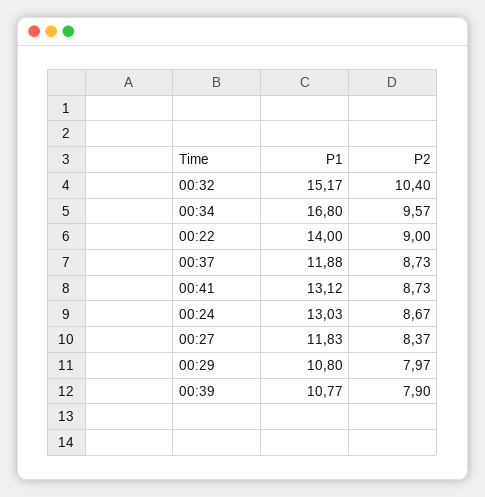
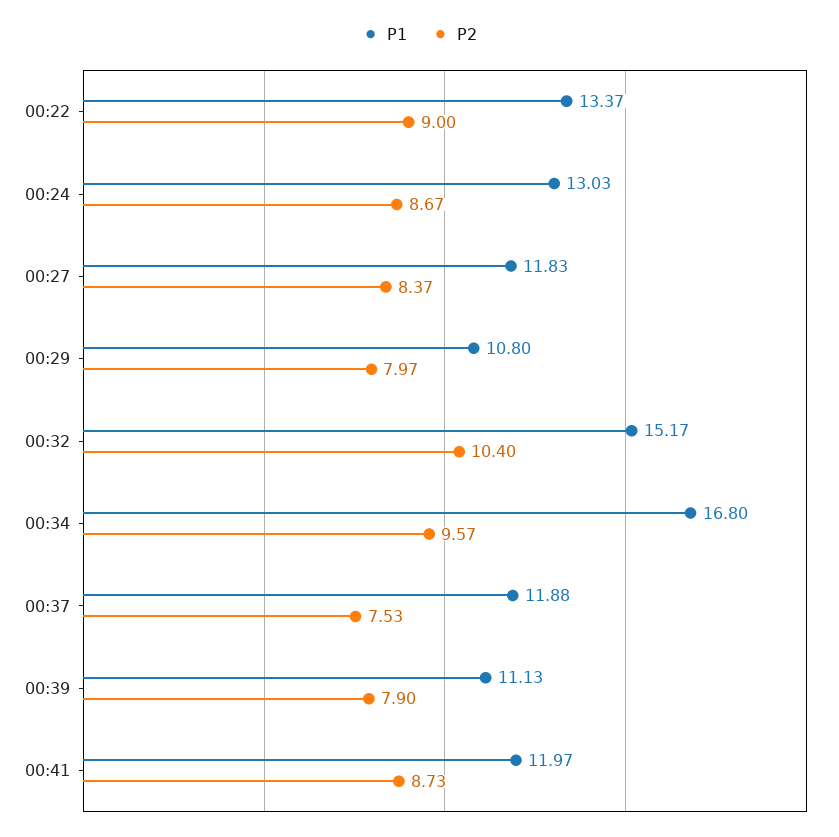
  {
    "P1": {
      "00:32": 15.17,
      "00:34": 16.8,
-     "00:22": 14,
+     "00:22": 13.37,
      "00:37": 11.88,
-     "00:41": 13.12,
+     "00:41": 11.97,
      "00:24": 13.03,
      "00:27": 11.83,
      "00:29": 10.8,
-     "00:39": 10.77
+     "00:39": 11.13
    },
    "P2": {
      "00:32": 10.4,
      "00:34": 9.57,
      "00:22": 9,
-     "00:37": 8.73,
+     "00:37": 7.53,
      "00:41": 8.73,
      "00:24": 8.67,
      "00:27": 8.37,
      "00:29": 7.97,
      "00:39": 7.9
    }
  }

